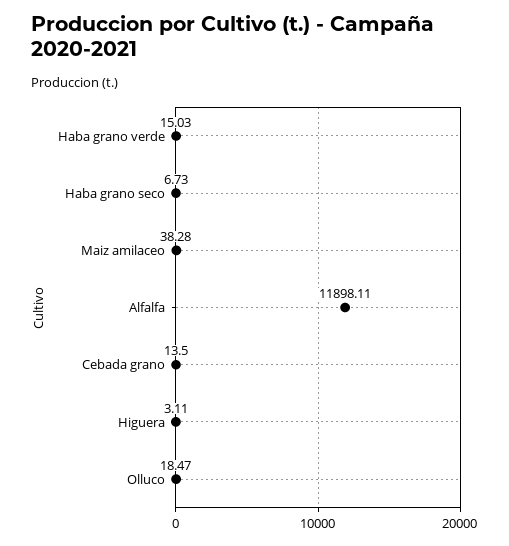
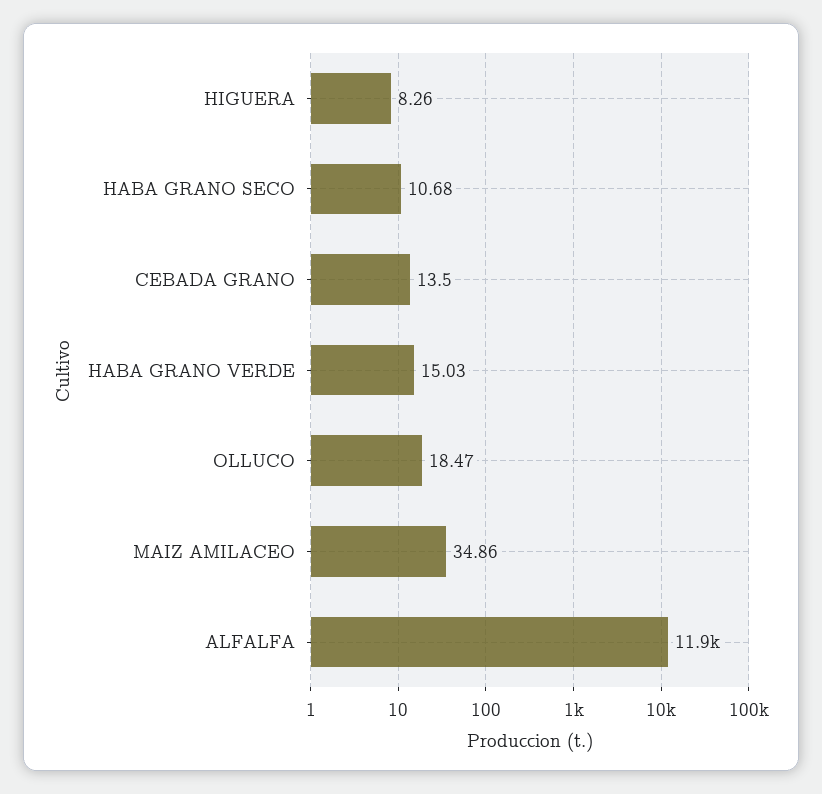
  {
    "Haba grano verde": 15.03,
-   "Haba grano seco": 6.73,
+   "Haba grano seco": 10.68,
-   "Maiz amilaceo": 38.28,
+   "Maiz amilaceo": 34.86,
    "Alfalfa": 11898.11,
    "Cebada grano": 13.5,
-   "Higuera": 3.11,
+   "Higuera": 8.26,
    "Olluco": 18.47
  }

